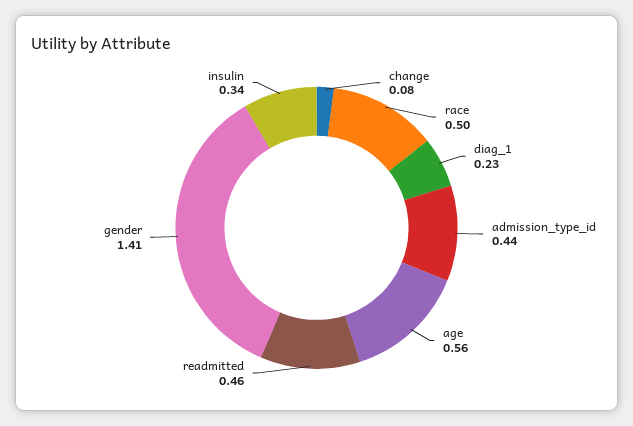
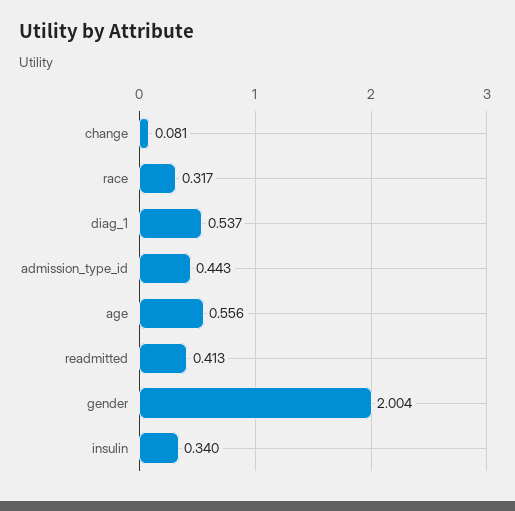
  {
    "change": 0.081,
-   "race": 0.5,
+   "race": 0.317,
-   "diag_1": 0.23,
+   "diag_1": 0.537,
    "admission_type_id": 0.443,
    "age": 0.556,
-   "readmitted": 0.46,
+   "readmitted": 0.413,
-   "gender": 1.41,
+   "gender": 2.004,
    "insulin": 0.34
  }

